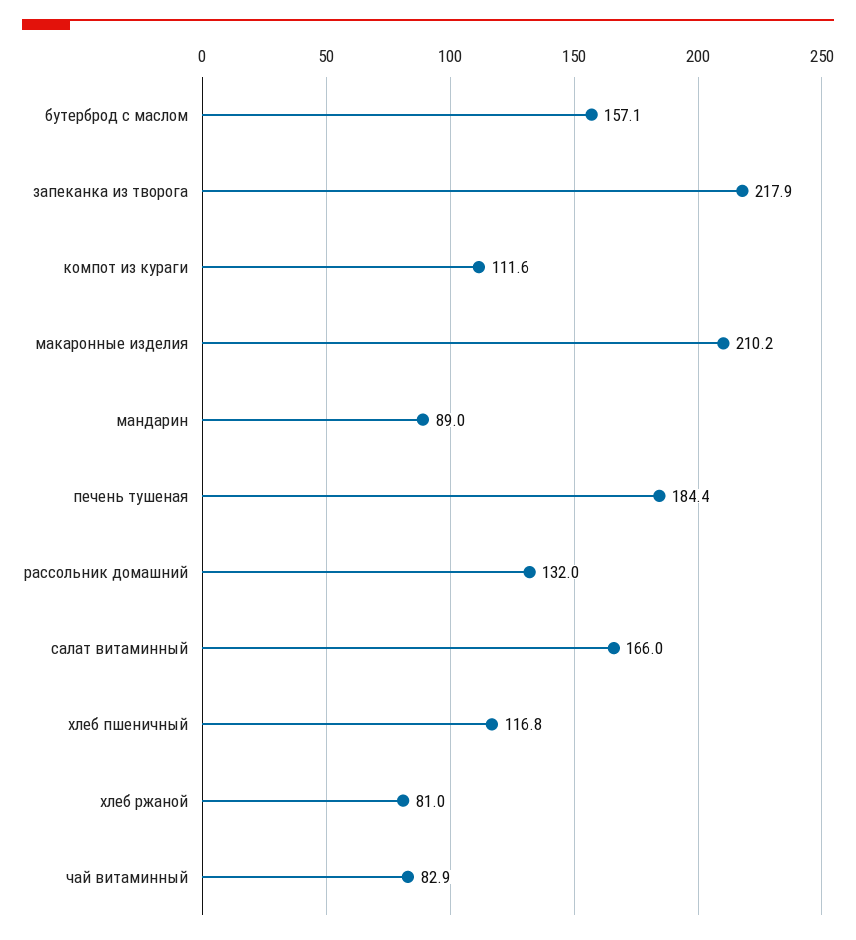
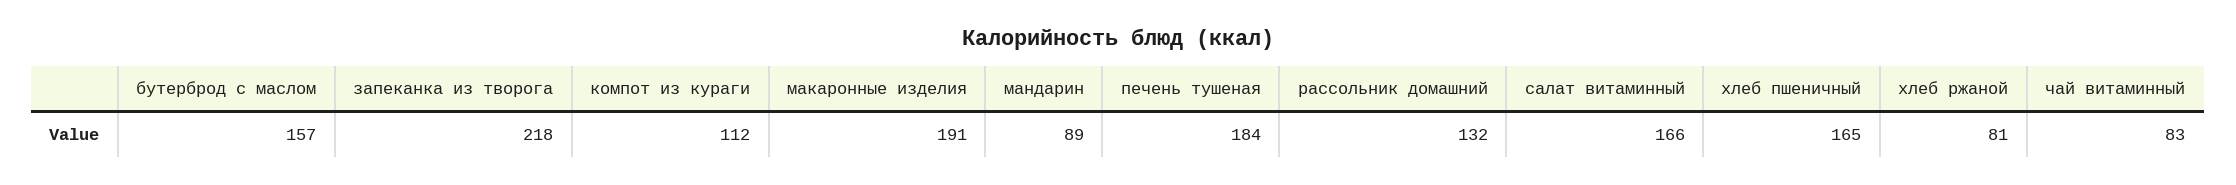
  {
    "бутерброд с маслом": 157.1,
    "запеканка из творога": 217.9,
    "компот из кураги": 111.6,
-   "макаронные изделия": 210.2,
+   "макаронные изделия": 191,
    "мандарин": 89,
    "печень тушеная": 184.4,
    "рассольник домашний": 132,
    "салат витаминный": 166,
-   "хлеб пшеничный": 116.8,
+   "хлеб пшеничный": 165,
    "хлеб ржаной": 81,
    "чай витаминный": 82.9
  }

